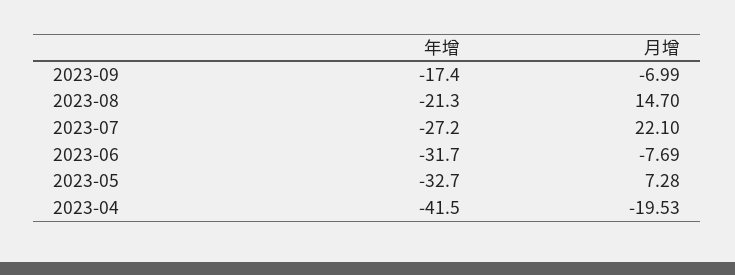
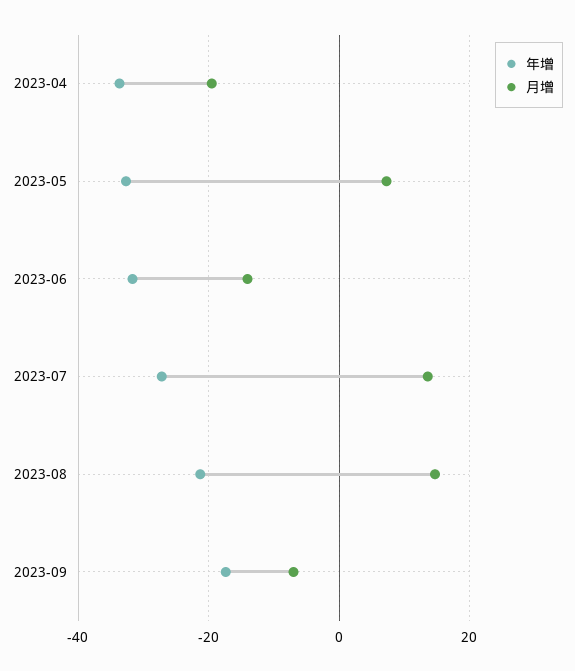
  {
    "年增": {
      "2023-09": -17.4,
      "2023-08": -21.3,
      "2023-07": -27.2,
      "2023-06": -31.7,
      "2023-05": -32.7,
-     "2023-04": -41.5
+     "2023-04": -34
    },
    "月增": {
      "2023-09": -6.99,
      "2023-08": 14.7,
-     "2023-07": 22.1,
+     "2023-07": 14,
-     "2023-06": -7.69,
+     "2023-06": -14,
      "2023-05": 7.28,
      "2023-04": -19.53
    }
  }

